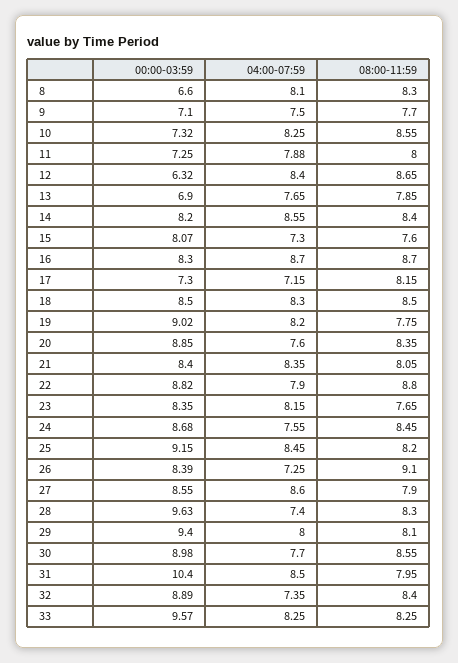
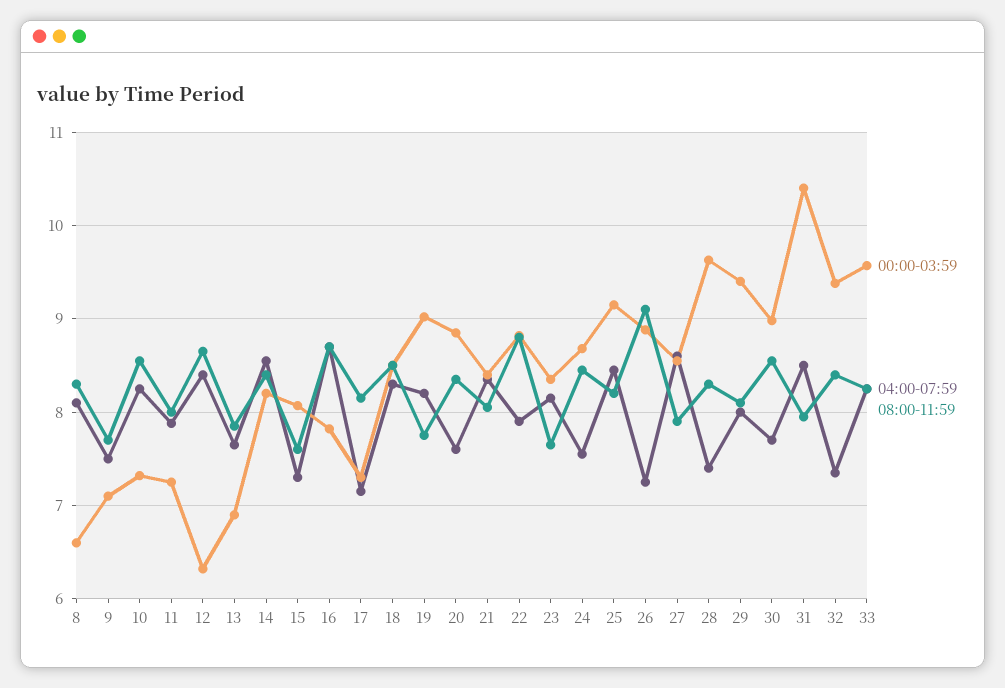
  {
    "00:00-03:59": {
      "8": 6.6,
      "9": 7.1,
      "10": 7.32,
      "11": 7.25,
      "12": 6.32,
      "13": 6.9,
      "14": 8.2,
      "15": 8.07,
-     "16": 8.3,
+     "16": 7.8,
      "17": 7.3,
      "18": 8.5,
      "19": 9.02,
      "20": 8.85,
      "21": 8.4,
      "22": 8.82,
      "23": 8.35,
      "24": 8.68,
      "25": 9.15,
-     "26": 8.39,
+     "26": 8.9,
      "27": 8.55,
      "28": 9.63,
      "29": 9.4,
      "30": 8.98,
      "31": 10.4,
-     "32": 8.89,
+     "32": 9.4,
      "33": 9.57
    },
    "04:00-07:59": {
      "8": 8.1,
      "9": 7.5,
      "10": 8.25,
      "11": 7.88,
      "12": 8.4,
      "13": 7.65,
      "14": 8.55,
      "15": 7.3,
      "16": 8.7,
      "17": 7.15,
      "18": 8.3,
      "19": 8.2,
      "20": 7.6,
      "21": 8.35,
      "22": 7.9,
      "23": 8.15,
      "24": 7.55,
      "25": 8.45,
      "26": 7.25,
      "27": 8.6,
      "28": 7.4,
      "29": 8,
      "30": 7.7,
      "31": 8.5,
      "32": 7.35,
      "33": 8.25
    },
    "08:00-11:59": {
      "8": 8.3,
      "9": 7.7,
      "10": 8.55,
      "11": 8,
      "12": 8.65,
      "13": 7.85,
      "14": 8.4,
      "15": 7.6,
      "16": 8.7,
      "17": 8.15,
      "18": 8.5,
      "19": 7.75,
      "20": 8.35,
      "21": 8.05,
      "22": 8.8,
      "23": 7.65,
      "24": 8.45,
      "25": 8.2,
      "26": 9.1,
      "27": 7.9,
      "28": 8.3,
      "29": 8.1,
      "30": 8.55,
      "31": 7.95,
      "32": 8.4,
      "33": 8.25
    }
  }

